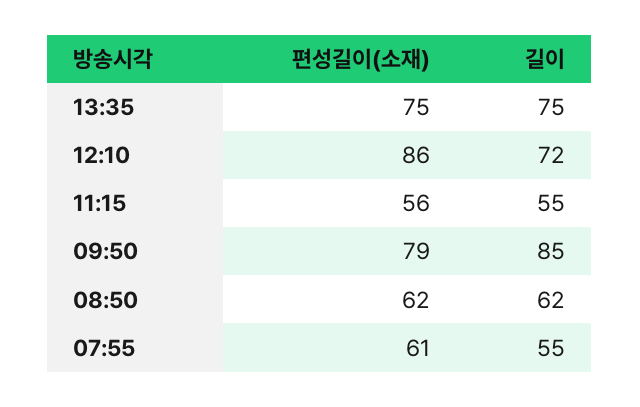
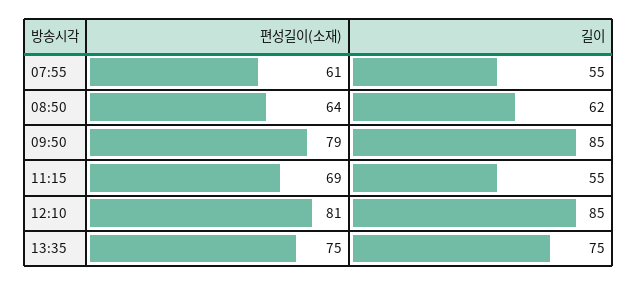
  {
    "편성길이(소재)": {
      "13:35": 75,
-     "12:10": 86,
+     "12:10": 81,
-     "11:15": 56,
+     "11:15": 69,
      "09:50": 79,
-     "08:50": 62,
+     "08:50": 64,
      "07:55": 61
    },
    "길이": {
      "13:35": 75,
-     "12:10": 72,
+     "12:10": 85,
      "11:15": 55,
      "09:50": 85,
      "08:50": 62,
      "07:55": 55
    }
  }

